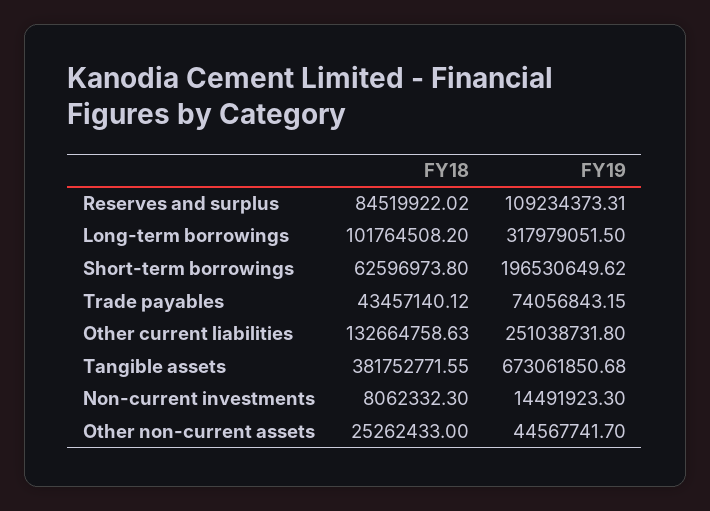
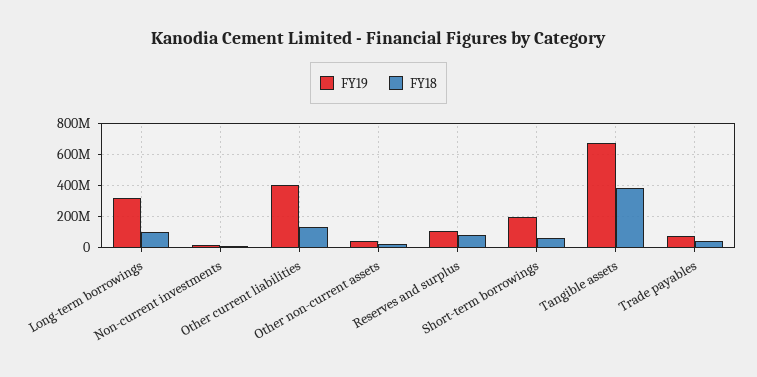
  {
    "FY18": {
      "Reserves and surplus": 84519922.02,
      "Long-term borrowings": 101764508.2,
      "Short-term borrowings": 62596973.8,
      "Trade payables": 43457140.12,
      "Other current liabilities": 132664758.63,
      "Tangible assets": 381752771.55,
      "Non-current investments": 8062332.3,
      "Other non-current assets": 25262433
    },
    "FY19": {
      "Reserves and surplus": 109234373.31,
      "Long-term borrowings": 317979051.5,
      "Short-term borrowings": 196530649.62,
      "Trade payables": 74056843.15,
-     "Other current liabilities": 251038731.8,
+     "Other current liabilities": 400000000,
      "Tangible assets": 673061850.68,
      "Non-current investments": 14491923.3,
      "Other non-current assets": 44567741.7
    }
  }

